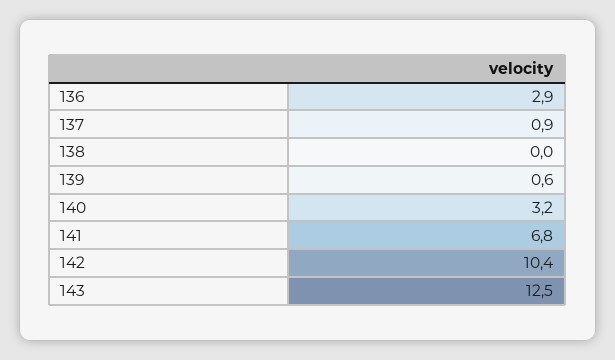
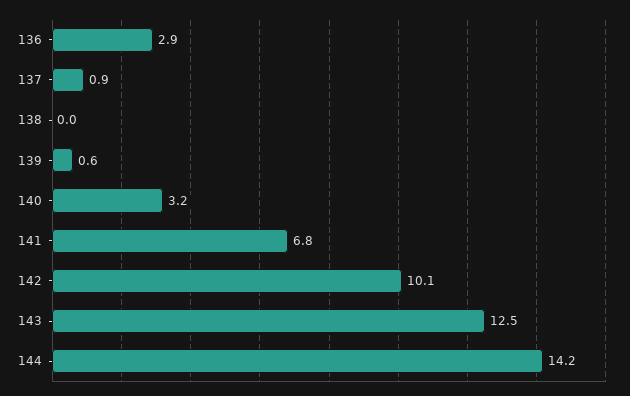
  {
    "136": 2.9,
    "137": 0.9,
    "138": 0,
    "139": 0.6,
    "140": 3.2,
    "141": 6.8,
-   "142": 10.4,
+   "142": 10.1,
-   "143": 12.5
+   "143": 12.5,
+   "144": 14.2
  }

